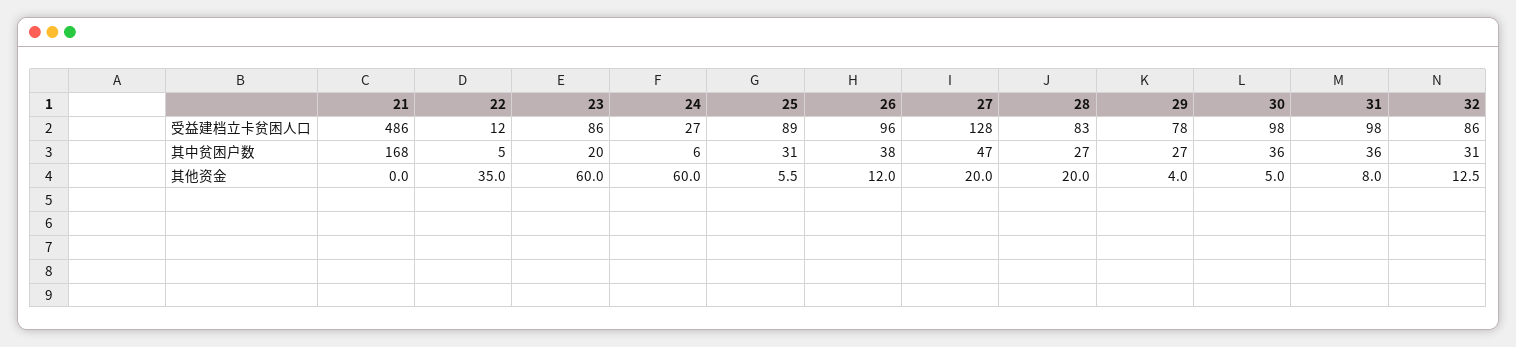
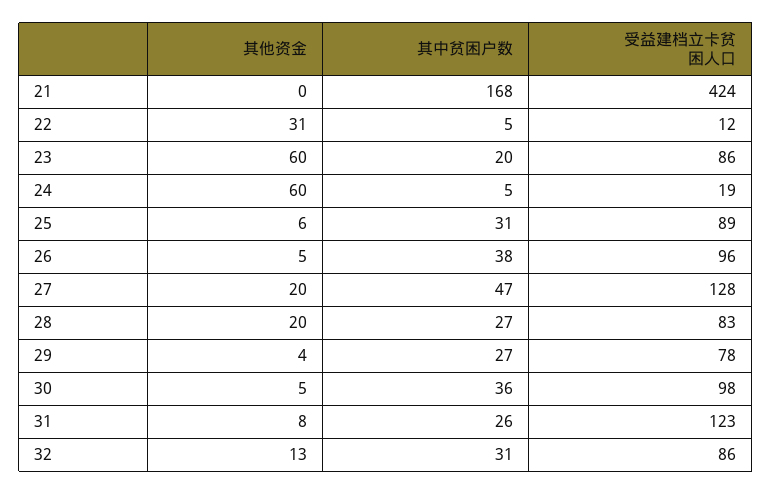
  {
    "21": {
-     "受益建档立卡贫困人口": 486,
+     "受益建档立卡贫困人口": 424,
      "其中贫困户数": 168,
      "其他资金": 0
    },
    "22": {
      "受益建档立卡贫困人口": 12,
      "其中贫困户数": 5,
-     "其他资金": 35
+     "其他资金": 31
    },
    "23": {
      "受益建档立卡贫困人口": 86,
      "其中贫困户数": 20,
      "其他资金": 60
    },
    "24": {
-     "受益建档立卡贫困人口": 27,
+     "受益建档立卡贫困人口": 19,
-     "其中贫困户数": 6,
+     "其中贫困户数": 5,
      "其他资金": 60
    },
    "25": {
      "受益建档立卡贫困人口": 89,
      "其中贫困户数": 31,
      "其他资金": 5.5
    },
    "26": {
      "受益建档立卡贫困人口": 96,
      "其中贫困户数": 38,
-     "其他资金": 12
+     "其他资金": 5
    },
    "27": {
      "受益建档立卡贫困人口": 128,
      "其中贫困户数": 47,
      "其他资金": 20
    },
    "28": {
      "受益建档立卡贫困人口": 83,
      "其中贫困户数": 27,
      "其他资金": 20
    },
    "29": {
      "受益建档立卡贫困人口": 78,
      "其中贫困户数": 27,
      "其他资金": 4
    },
    "30": {
      "受益建档立卡贫困人口": 98,
      "其中贫困户数": 36,
      "其他资金": 5
    },
    "31": {
-     "受益建档立卡贫困人口": 98,
+     "受益建档立卡贫困人口": 123,
-     "其中贫困户数": 36,
+     "其中贫困户数": 26,
      "其他资金": 8
    },
    "32": {
      "受益建档立卡贫困人口": 86,
      "其中贫困户数": 31,
      "其他资金": 12.5
    }
  }

